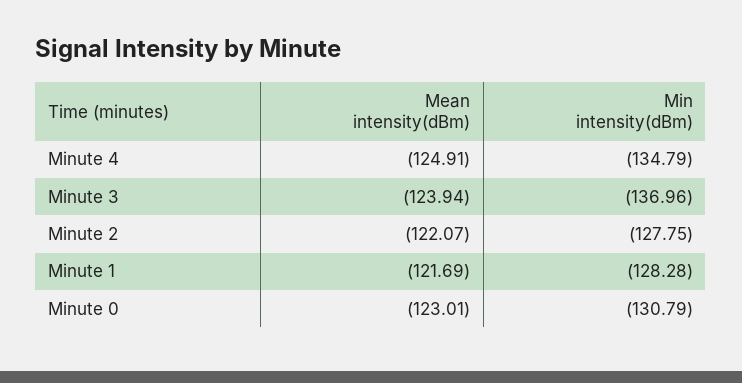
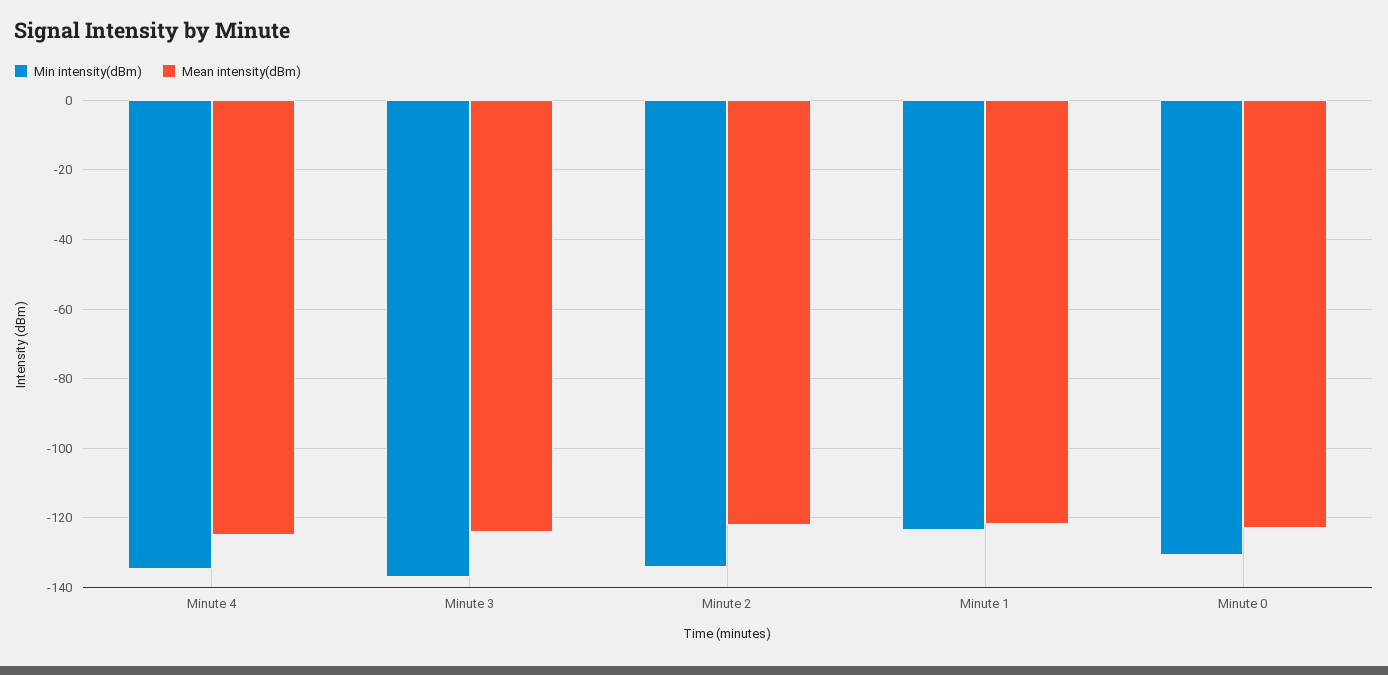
  {
    "Mean intensity(dBm)": {
      "Minute 4": -124.91,
      "Minute 3": -123.94,
      "Minute 2": -122.07,
      "Minute 1": -121.69,
      "Minute 0": -123.01
    },
    "Min intensity(dBm)": {
      "Minute 4": -134.79,
      "Minute 3": -136.96,
-     "Minute 2": -127.75,
+     "Minute 2": -134,
-     "Minute 1": -128.28,
+     "Minute 1": -124,
      "Minute 0": -130.79
    }
  }

